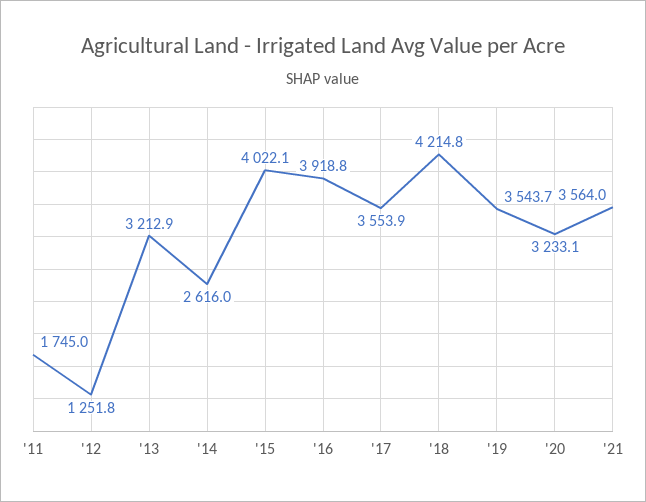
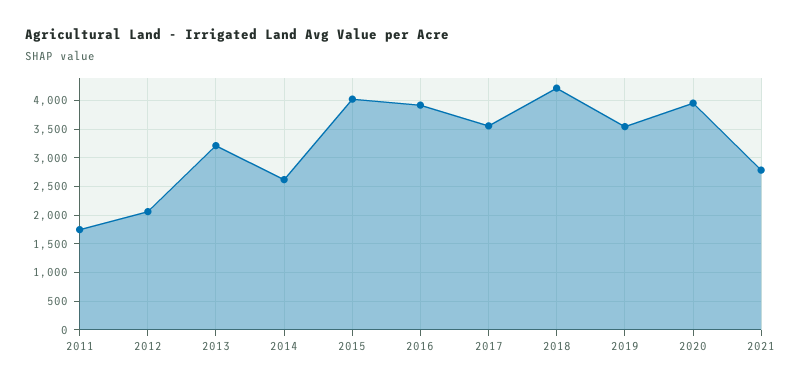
  {
    "'11": 1745,
-   "'12": 1251.8,
+   "'12": 2000,
    "'13": 3212.9,
    "'14": 2616,
    "'15": 4022.1,
    "'16": 3918.8,
    "'17": 3553.9,
    "'18": 4214.8,
    "'19": 3543.7,
-   "'20": 3233.1,
+   "'20": 4000,
-   "'21": 3564
+   "'21": 2750
  }

